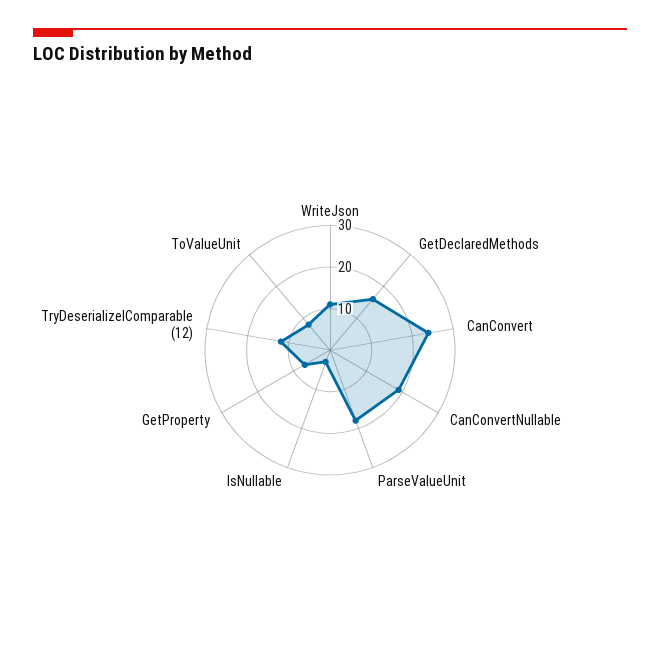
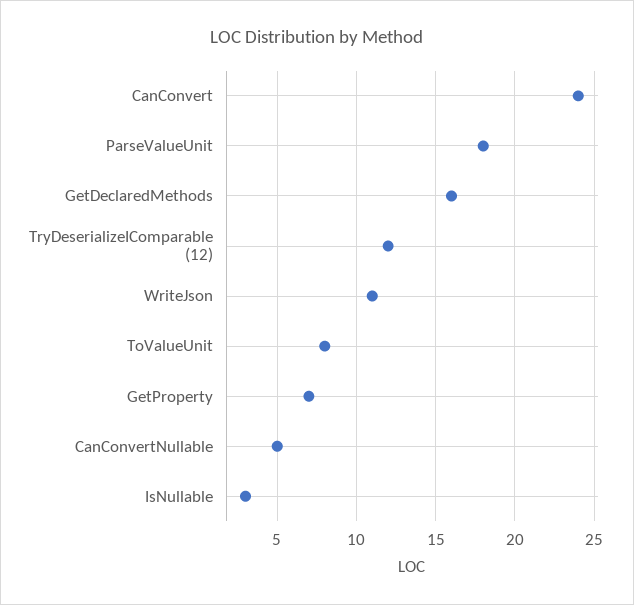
  {
    "WriteJson": 11,
    "GetDeclaredMethods": 16,
    "CanConvert": 24,
-   "CanConvertNullable": 20,
+   "CanConvertNullable": 5,
    "ParseValueUnit": 18,
    "IsNullable": 3,
    "GetProperty": 7,
    "TryDeserializeIComparable (12)": 12,
    "ToValueUnit": 8
  }

